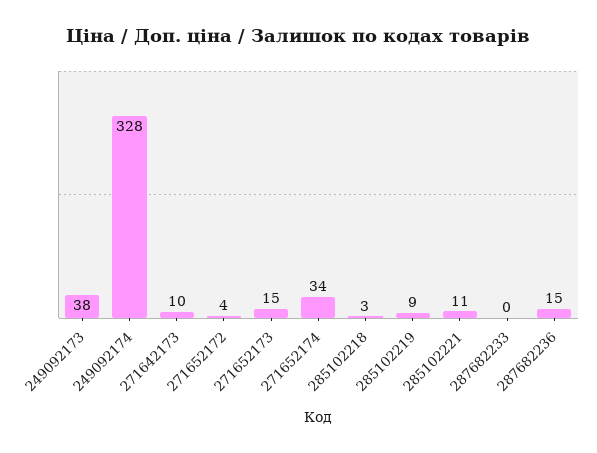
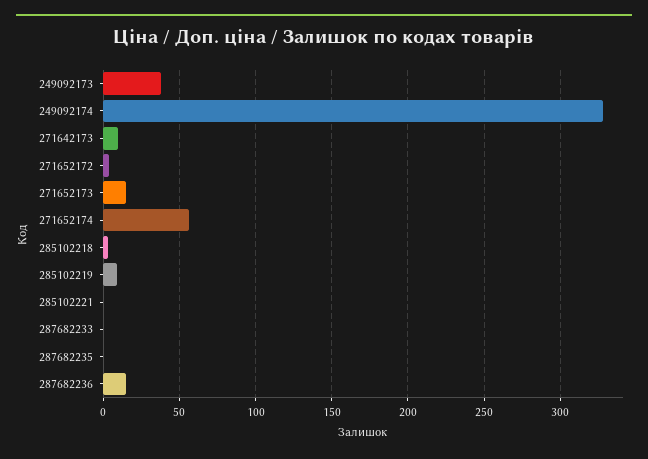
  {
    "249092173": 38,
    "249092174": 328,
    "271642173": 10,
    "271652172": 4,
    "271652173": 15,
-   "271652174": 34,
+   "271652174": 55,
    "285102218": 3,
    "285102219": 9,
-   "285102221": 11,
+   "285102221": 0,
    "287682233": 0,
-   "287682236": 15
+   "287682236": 15,
+   "287682235": 0
  }

